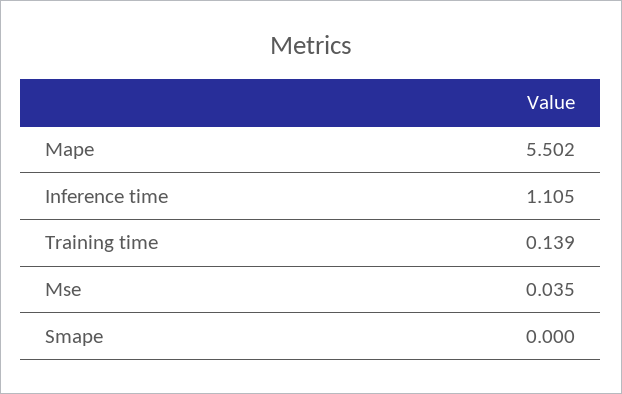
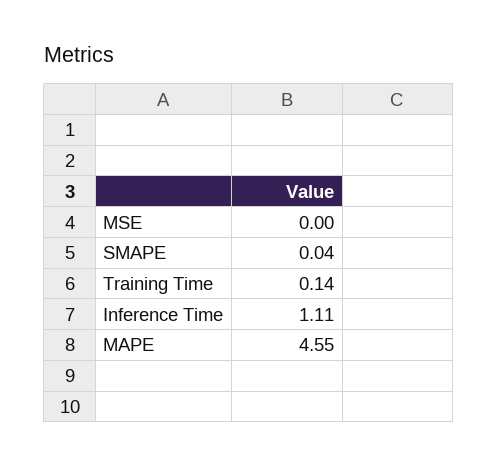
  {
-   "Mape": 5.502,
+   "Mape": 4.55,
    "Inference time": 1.105,
    "Training time": 0.139,
-   "Mse": 0.035,
+   "Mse": 0,
-   "Smape": 0
+   "Smape": 0.04
  }

